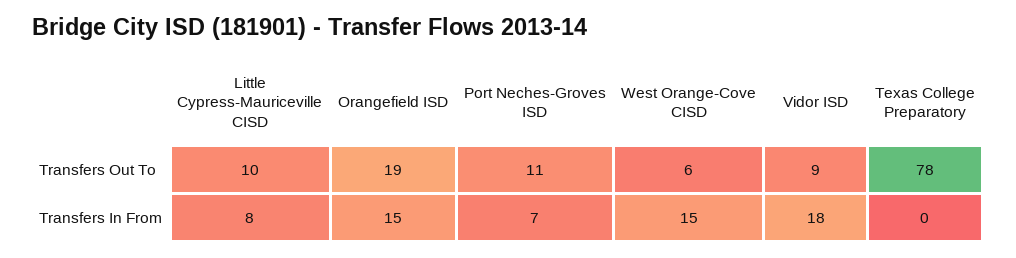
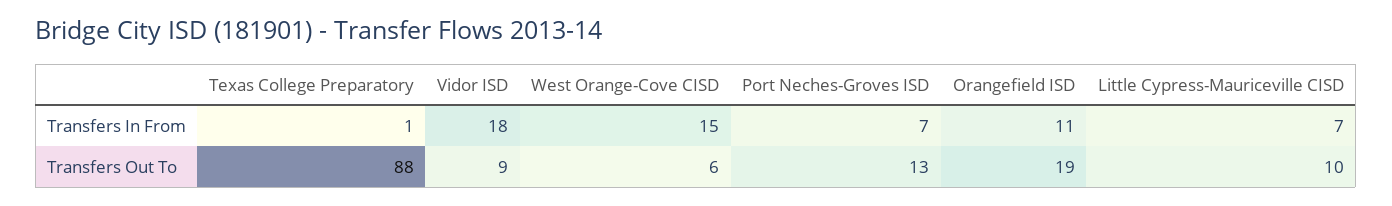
  {
    "Little Cypress-Mauriceville CISD": {
      "Transfers Out To": 10,
-     "Transfers In From": 8
+     "Transfers In From": 7
    },
    "Orangefield ISD": {
      "Transfers Out To": 19,
-     "Transfers In From": 15
+     "Transfers In From": 11
    },
    "Port Neches-Groves ISD": {
-     "Transfers Out To": 11,
+     "Transfers Out To": 13,
      "Transfers In From": 7
    },
    "West Orange-Cove CISD": {
      "Transfers Out To": 6,
      "Transfers In From": 15
    },
    "Vidor ISD": {
      "Transfers Out To": 9,
      "Transfers In From": 18
    },
    "Texas College Preparatory": {
-     "Transfers Out To": 78,
+     "Transfers Out To": 88,
-     "Transfers In From": 0
+     "Transfers In From": 1
    }
  }

